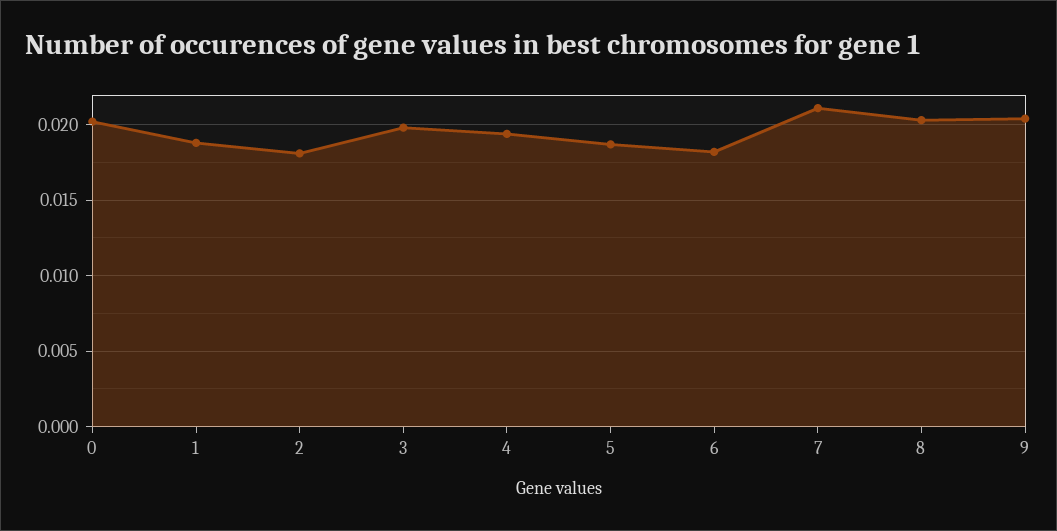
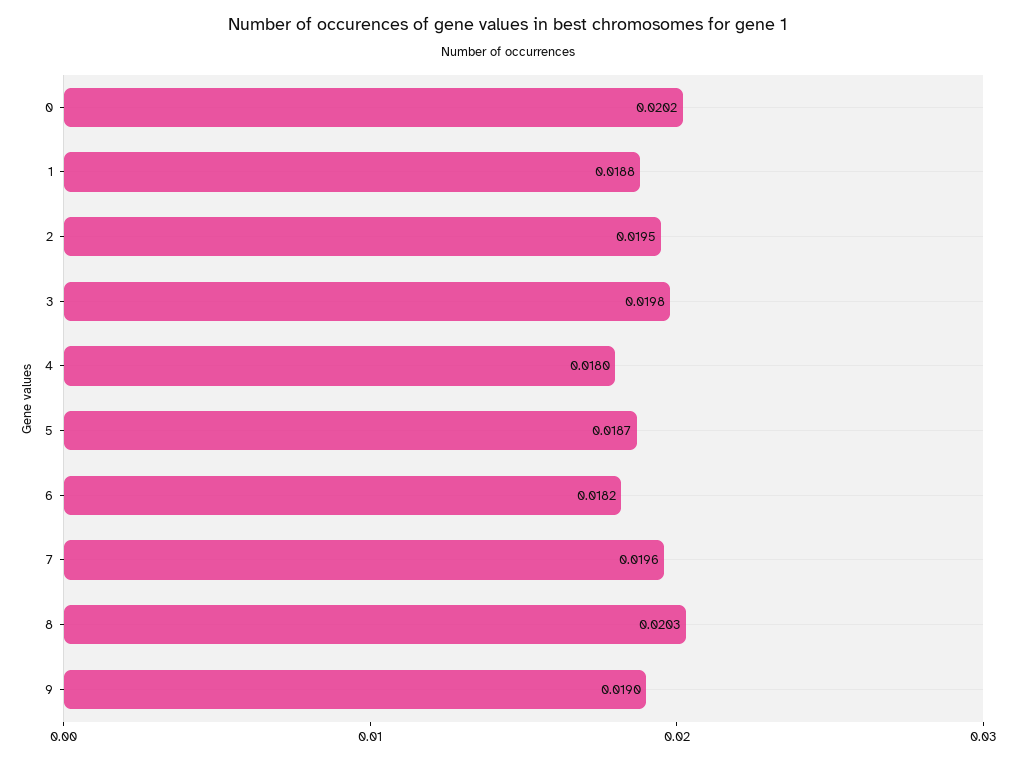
  {
    "0": 0.0202,
    "1": 0.0188,
-   "2": 0.018,
+   "2": 0.0195,
    "3": 0.0198,
-   "4": 0.0195,
+   "4": 0.018,
    "5": 0.0187,
    "6": 0.0182,
-   "7": 0.021,
+   "7": 0.0196,
    "8": 0.0203,
-   "9": 0.0205
+   "9": 0.019
  }

